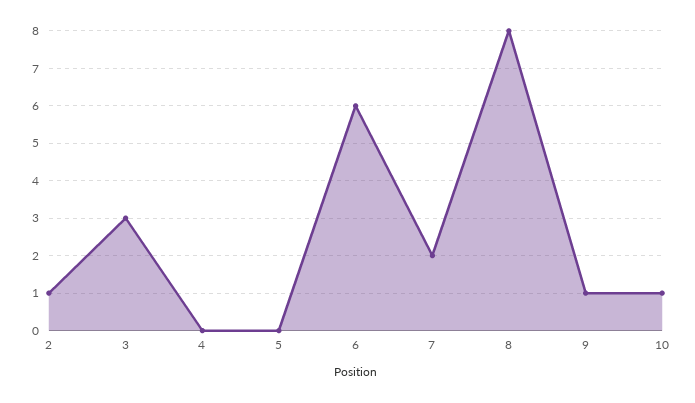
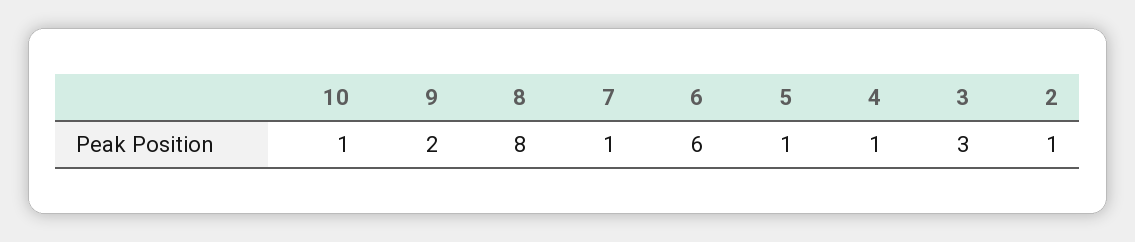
  {
    "2": 1,
    "3": 3,
-   "4": 0,
+   "4": 1,
-   "5": 0,
+   "5": 1,
    "6": 6,
-   "7": 2,
+   "7": 1,
    "8": 8,
-   "9": 1,
+   "9": 2,
    "10": 1
  }

